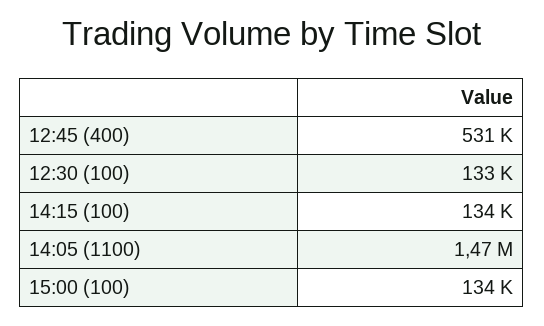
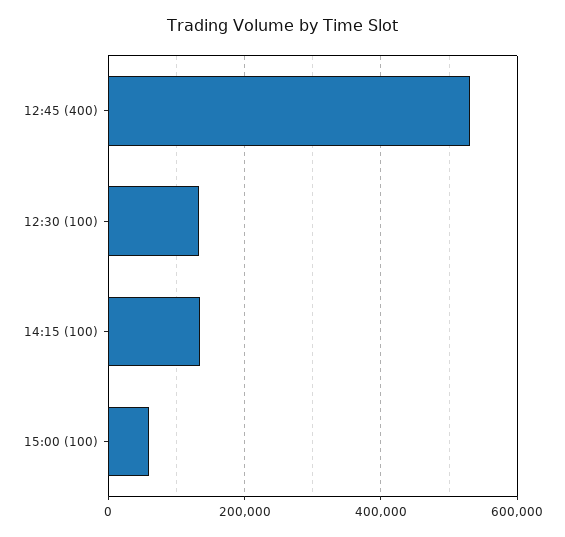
  {
    "12:45 (400)": 531000,
    "12:30 (100)": 133000,
    "14:15 (100)": 134000,
-   "14:05 (1100)": 1470000,
-   "15:00 (100)": 134000
+   "15:00 (100)": 60000
  }

